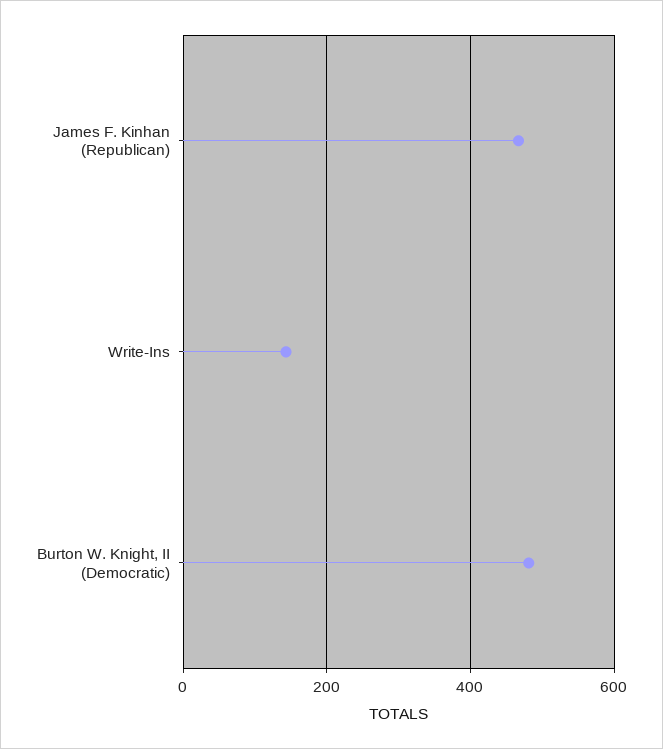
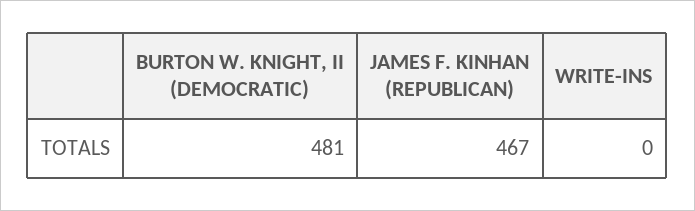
  {
    "James F. Kinhan (Republican)": 467,
-   "Write-Ins": 140,
+   "Write-Ins": 0,
    "Burton W. Knight, II (Democratic)": 481
  }

